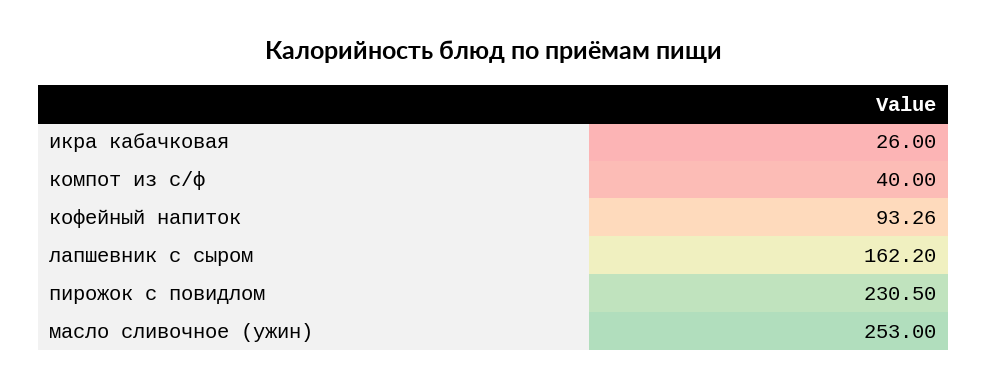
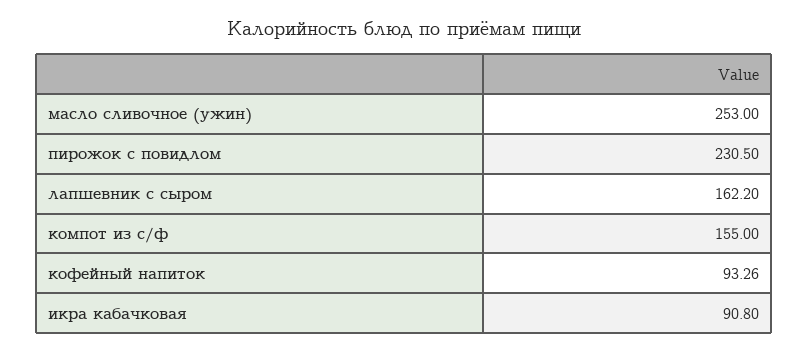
  {
-   "икра кабачковая": 26,
+   "икра кабачковая": 90.8,
-   "компот из с/ф": 40,
+   "компот из с/ф": 155,
    "кофейный напиток": 93.26,
    "лапшевник с сыром": 162.2,
    "пирожок с повидлом": 230.5,
    "масло сливочное (ужин)": 253
  }

